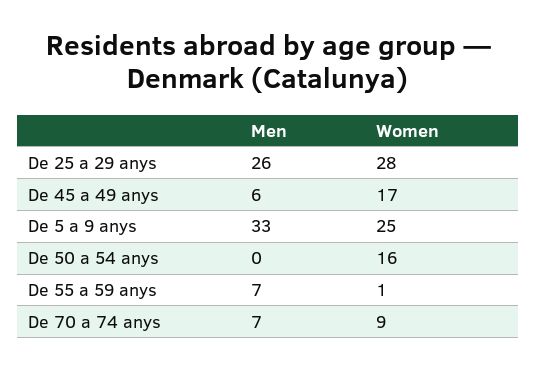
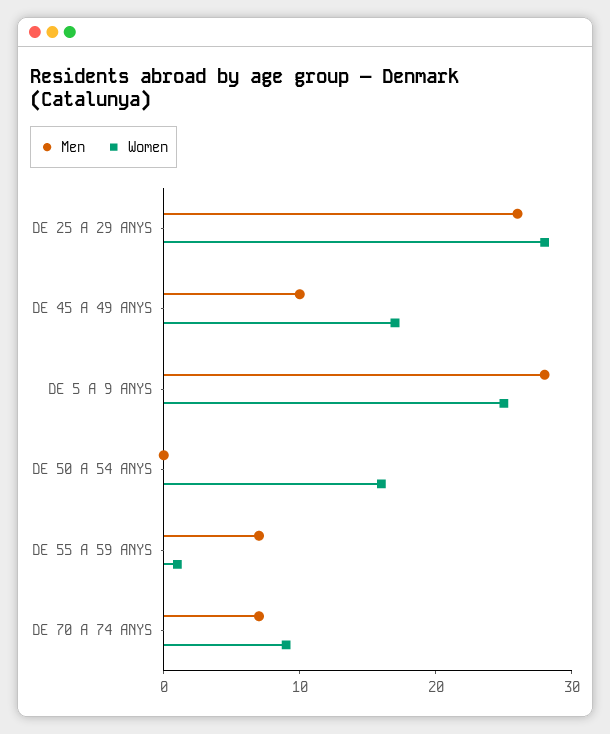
  {
    "Men": {
      "De 25 a 29 anys": 26,
-     "De 45 a 49 anys": 6,
+     "De 45 a 49 anys": 10,
-     "De 5 a 9 anys": 33,
+     "De 5 a 9 anys": 28,
      "De 50 a 54 anys": 0,
      "De 55 a 59 anys": 7,
      "De 70 a 74 anys": 7
    },
    "Women": {
      "De 25 a 29 anys": 28,
      "De 45 a 49 anys": 17,
      "De 5 a 9 anys": 25,
      "De 50 a 54 anys": 16,
      "De 55 a 59 anys": 1,
      "De 70 a 74 anys": 9
    }
  }

